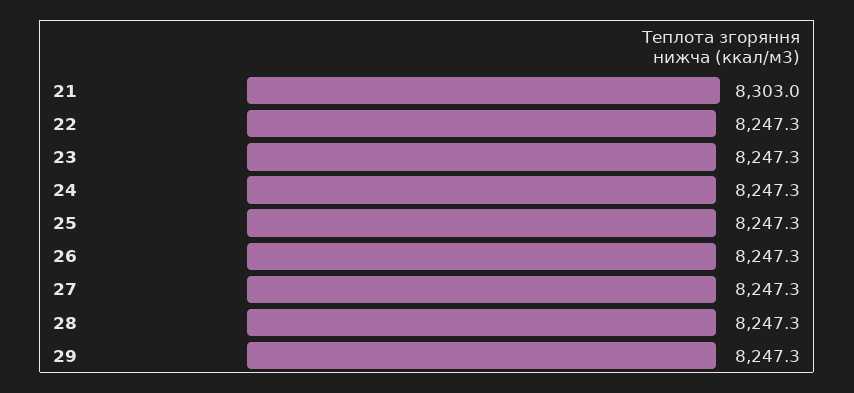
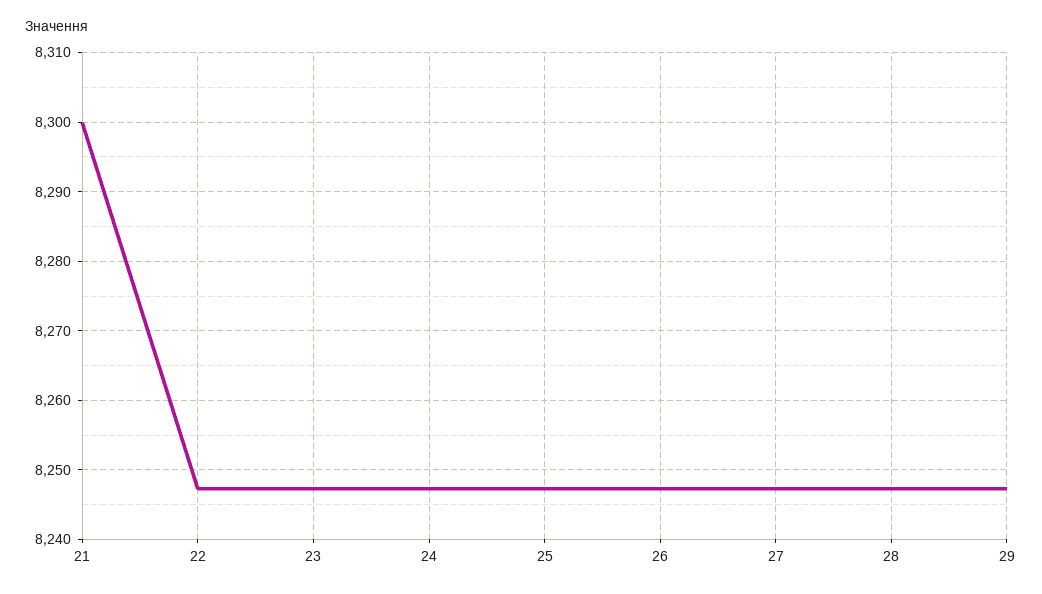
  {
-   "21": 8303,
+   "21": 8300,
    "22": 8247.3,
    "23": 8247.3,
    "24": 8247.3,
    "25": 8247.3,
    "26": 8247.3,
    "27": 8247.3,
    "28": 8247.3,
    "29": 8247.3
  }

